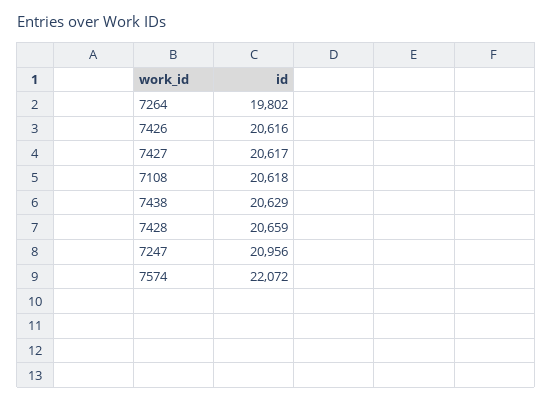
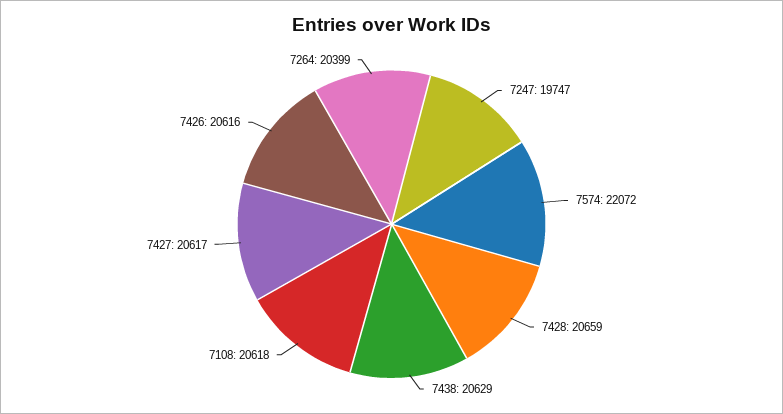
  {
-   "7264": 19802,
+   "7264": 20399,
    "7426": 20616,
    "7427": 20617,
    "7108": 20618,
    "7438": 20629,
    "7428": 20659,
-   "7247": 20956,
+   "7247": 19747,
    "7574": 22072
  }

